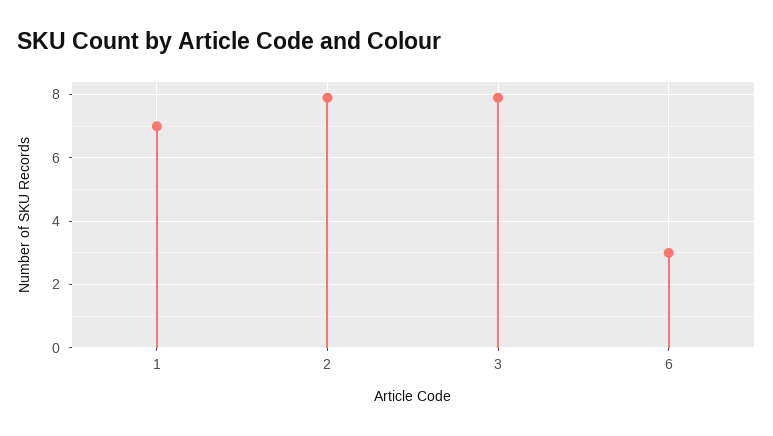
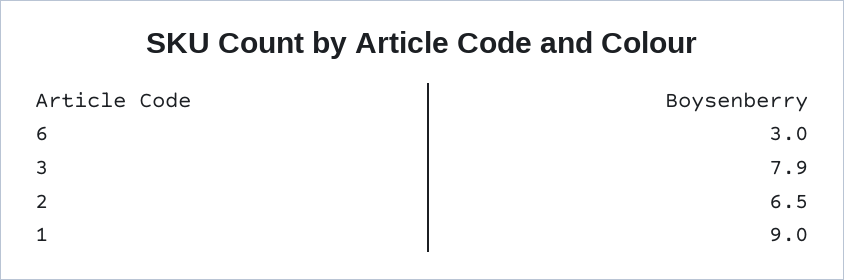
  {
-   "1": 7,
+   "1": 9,
-   "2": 8,
+   "2": 6.5,
    "3": 7.9,
    "6": 3
  }

